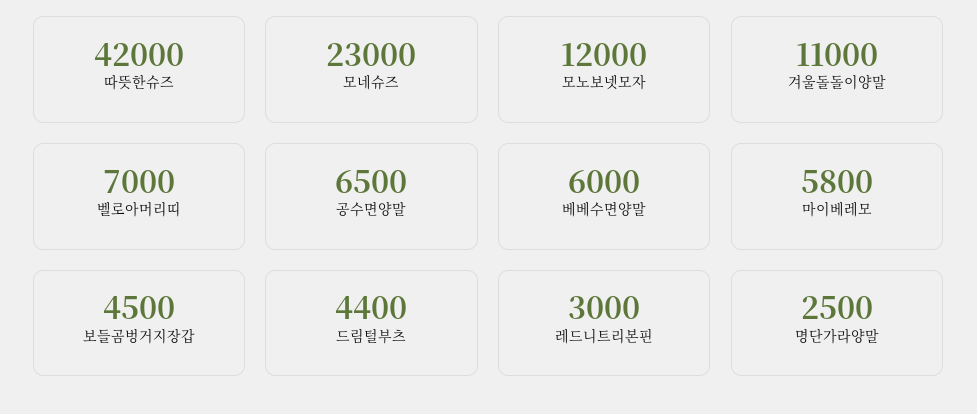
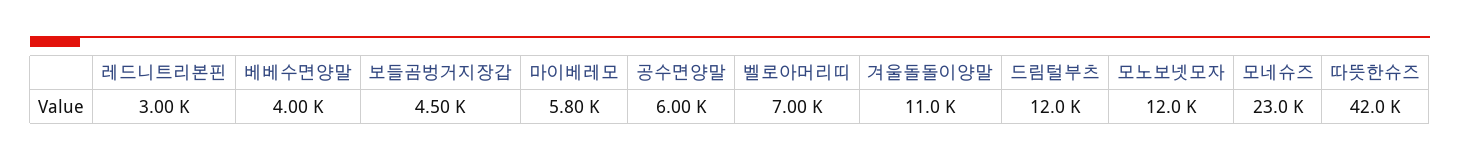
  {
    "따뜻한슈즈": 42000,
    "모네슈즈": 23000,
    "모노보넷모자": 12000,
    "겨울돌돌이양말": 11000,
    "벨로아머리띠": 7000,
-   "공수면양말": 6500,
+   "공수면양말": 6000,
-   "베베수면양말": 6000,
+   "베베수면양말": 4000,
    "마이베레모": 5800,
    "보들곰벙거지장갑": 4500,
-   "드림털부츠": 4400,
+   "드림털부츠": 12000,
-   "레드니트리본핀": 3000,
+   "레드니트리본핀": 3000
-   "명단가라양말": 2500
  }

